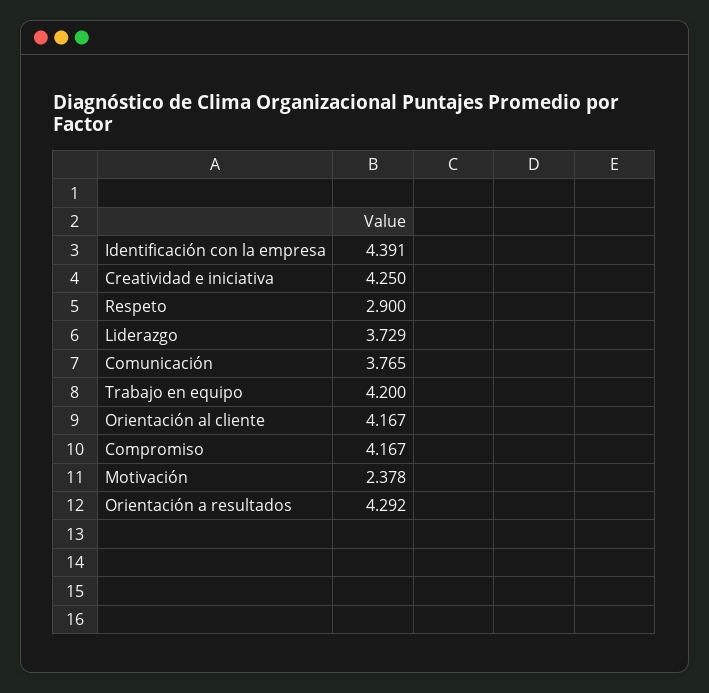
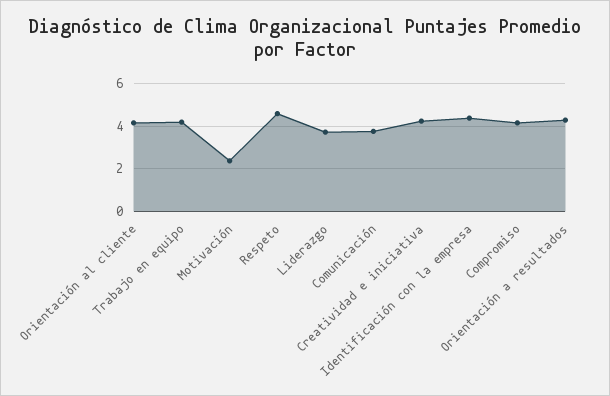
  {
    "Identificación con la empresa": 4.391,
    "Creatividad e iniciativa": 4.25,
-   "Respeto": 2.9,
+   "Respeto": 4.5,
    "Liderazgo": 3.729,
    "Comunicación": 3.765,
    "Trabajo en equipo": 4.2,
    "Orientación al cliente": 4.167,
    "Compromiso": 4.167,
    "Motivación": 2.378,
    "Orientación a resultados": 4.292
  }

